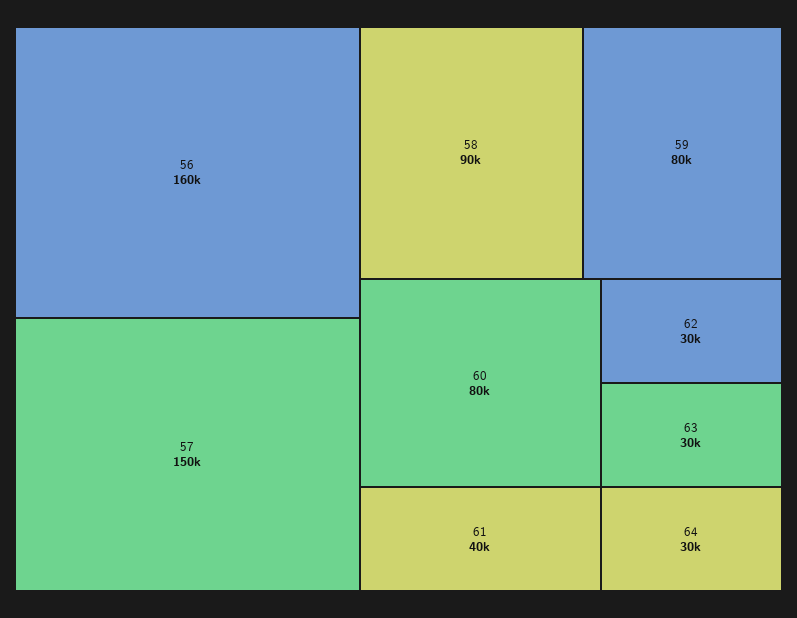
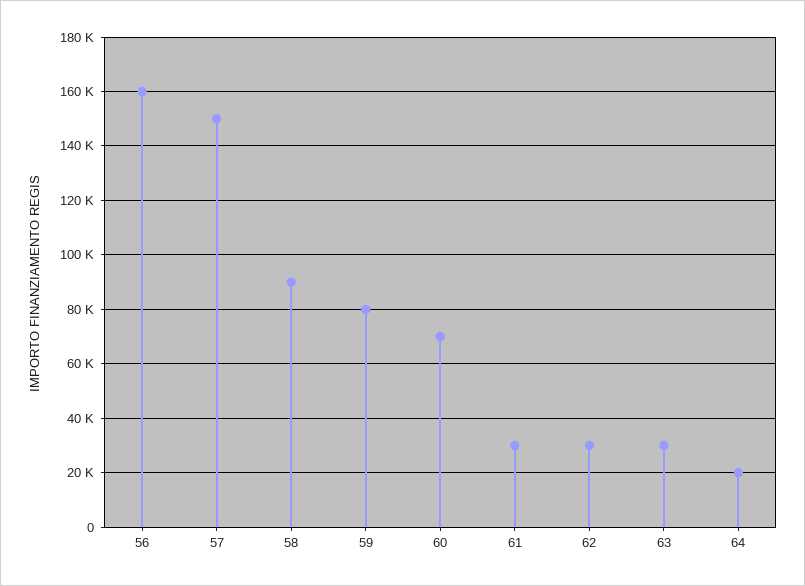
  {
    "56": 160000,
    "57": 150000,
    "58": 90000,
    "59": 80000,
-   "60": 80000,
+   "60": 70000,
-   "61": 40000,
+   "61": 30000,
    "62": 30000,
    "63": 30000,
-   "64": 30000
+   "64": 20000
  }

